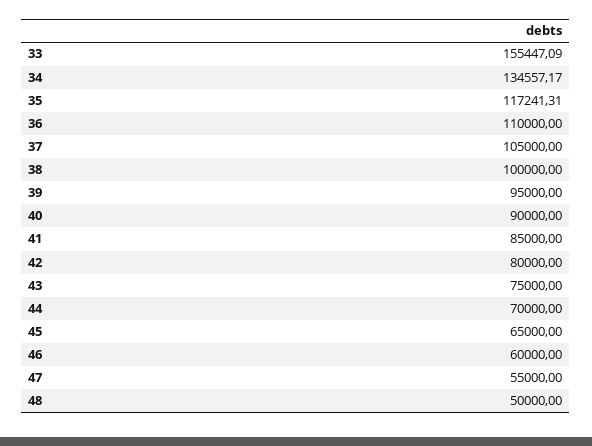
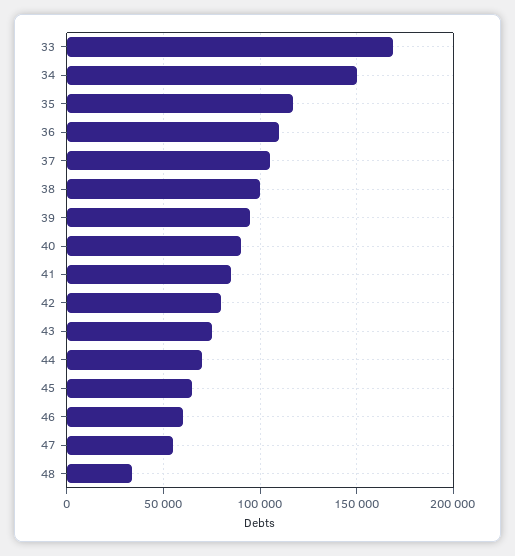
  {
-   "33": 155447.09,
+   "33": 170000,
-   "34": 134557.17,
+   "34": 150000,
    "35": 117241.31,
    "36": 110000,
    "37": 105000,
    "38": 100000,
    "39": 95000,
    "40": 90000,
    "41": 85000,
    "42": 80000,
    "43": 75000,
    "44": 70000,
    "45": 65000,
    "46": 60000,
    "47": 55000,
-   "48": 50000
+   "48": 35000
  }

